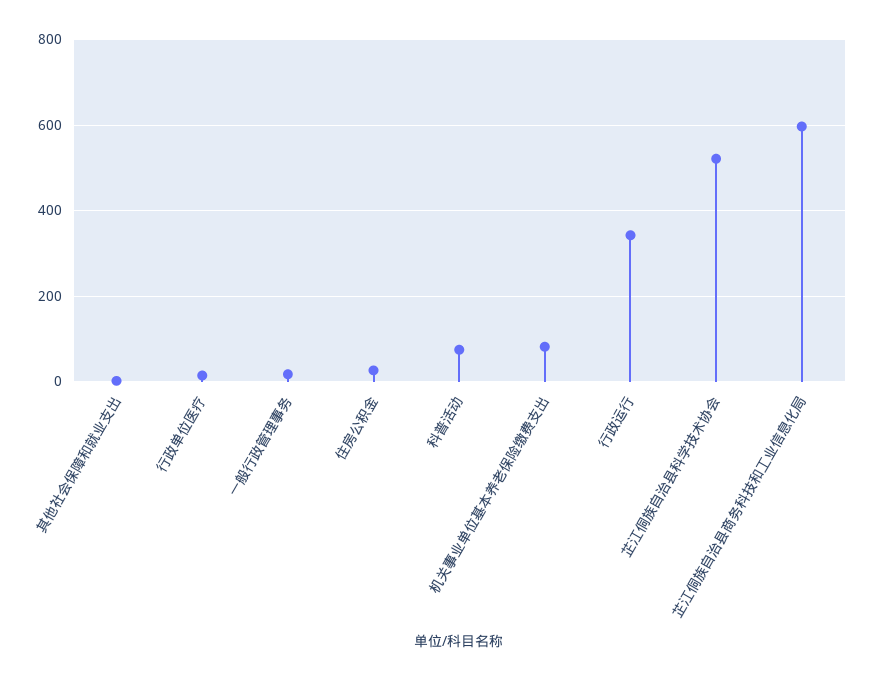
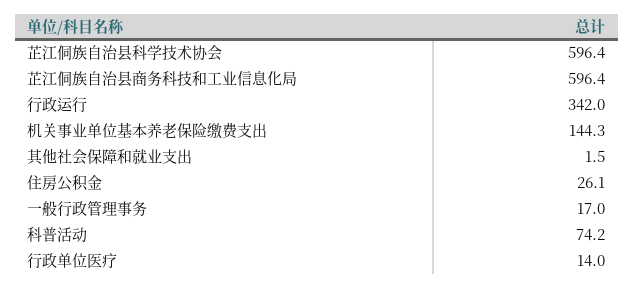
  {
    "其他社会保障和就业支出": 1.5,
    "行政单位医疗": 14,
    "一般行政管理事务": 17,
    "住房公积金": 26.1,
    "科普活动": 74.2,
-   "机关事业单位基本养老保险缴费支出": 80,
+   "机关事业单位基本养老保险缴费支出": 144.3,
    "行政运行": 342,
-   "芷江侗族自治县科学技术协会": 520,
+   "芷江侗族自治县科学技术协会": 596.4,
    "芷江侗族自治县商务科技和工业信息化局": 596.4
  }

